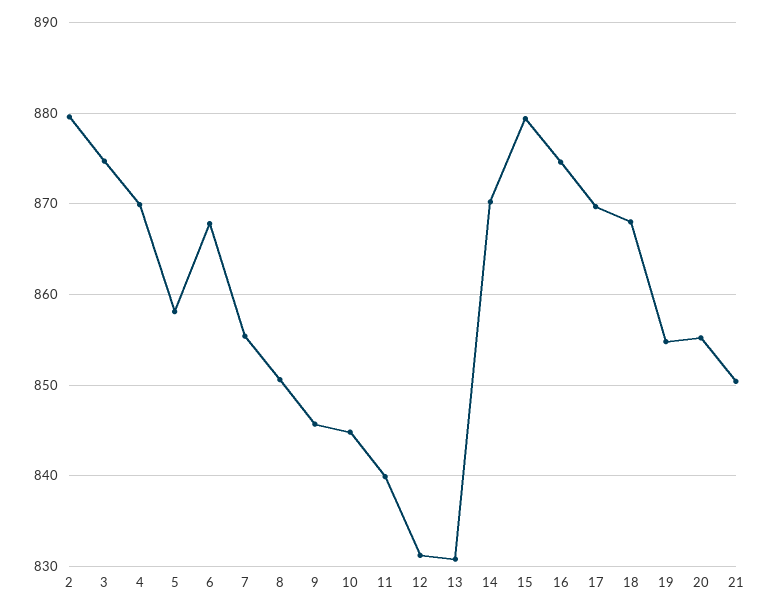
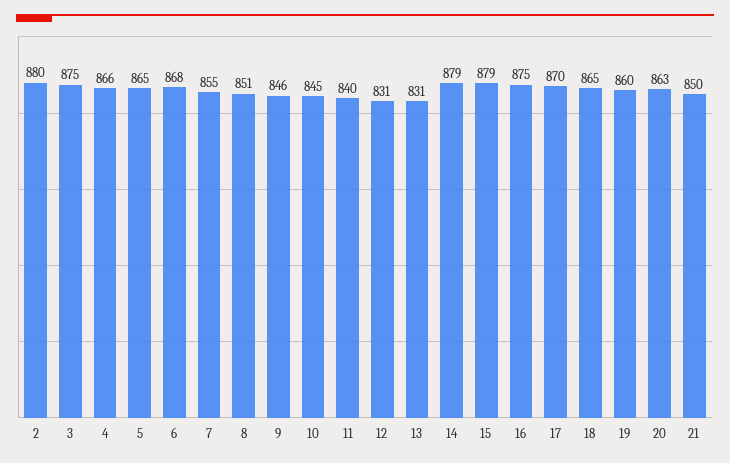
  {
    "2": 880,
    "3": 875,
-   "4": 870,
+   "4": 866,
-   "5": 858,
+   "5": 865,
    "6": 868,
    "7": 855,
    "8": 851,
    "9": 846,
    "10": 845,
    "11": 840,
    "12": 831,
    "13": 831,
-   "14": 870,
+   "14": 879,
    "15": 879,
    "16": 875,
    "17": 870,
-   "18": 868,
+   "18": 865,
-   "19": 855,
+   "19": 860,
-   "20": 855,
+   "20": 863,
    "21": 850
  }

